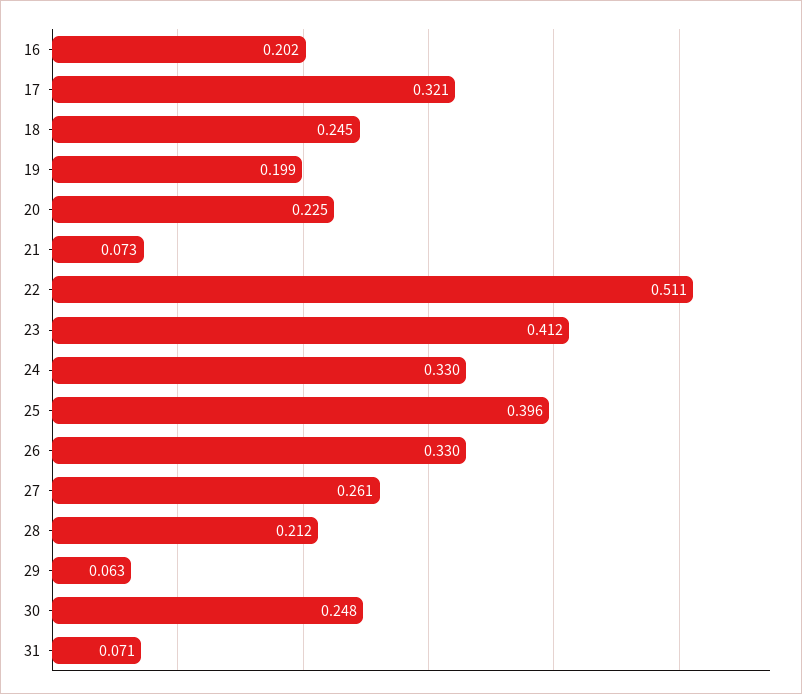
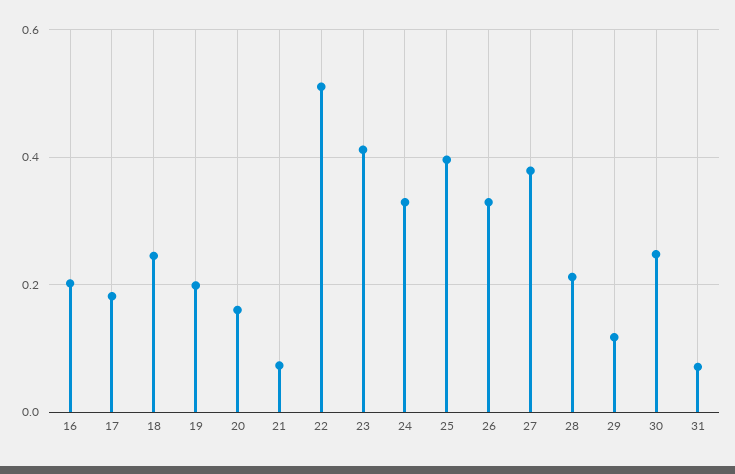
  {
    "16": 0.202,
-   "17": 0.321,
+   "17": 0.18,
    "18": 0.245,
    "19": 0.199,
-   "20": 0.225,
+   "20": 0.16,
    "21": 0.073,
    "22": 0.511,
    "23": 0.412,
    "24": 0.33,
    "25": 0.396,
    "26": 0.33,
-   "27": 0.261,
+   "27": 0.38,
    "28": 0.212,
-   "29": 0.063,
+   "29": 0.12,
    "30": 0.248,
    "31": 0.071
  }

